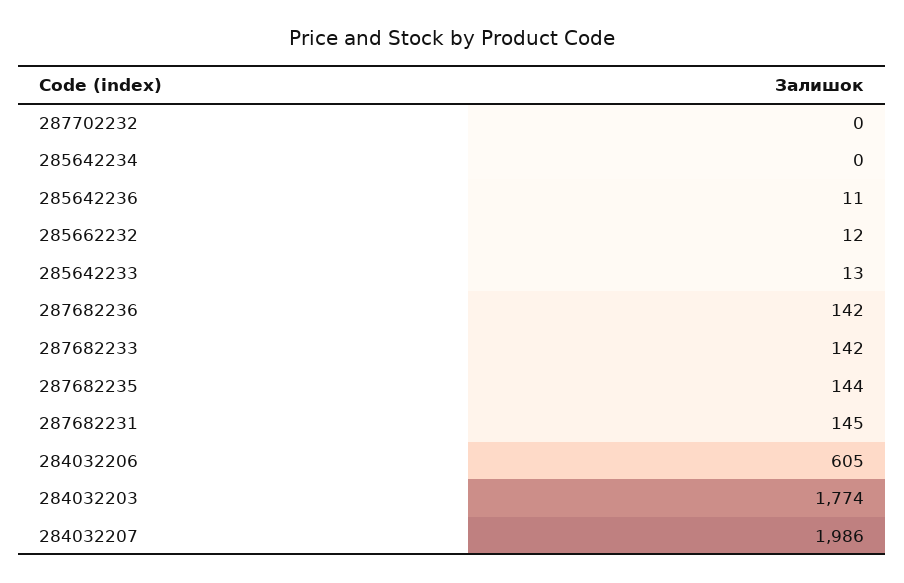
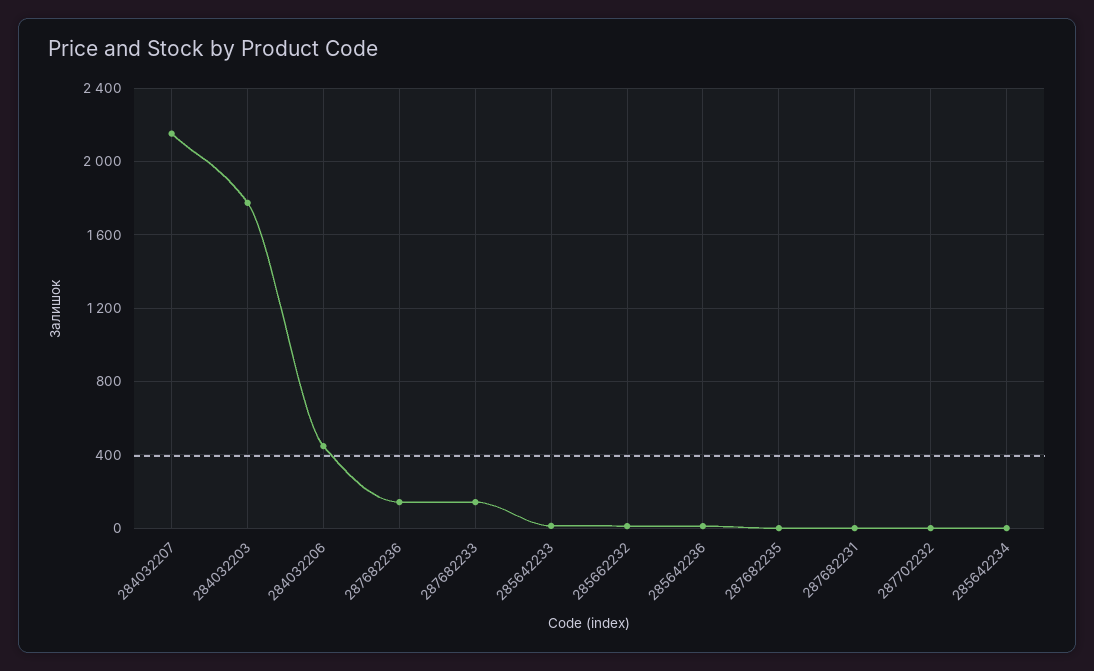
  {
    "287702232": 0,
    "285642234": 0,
    "285642236": 11,
    "285662232": 12,
    "285642233": 13,
    "287682236": 142,
    "287682233": 142,
-   "287682235": 144,
+   "287682235": 0,
-   "287682231": 145,
+   "287682231": 0,
-   "284032206": 605,
+   "284032206": 450,
    "284032203": 1774,
-   "284032207": 1986
+   "284032207": 2150
  }

